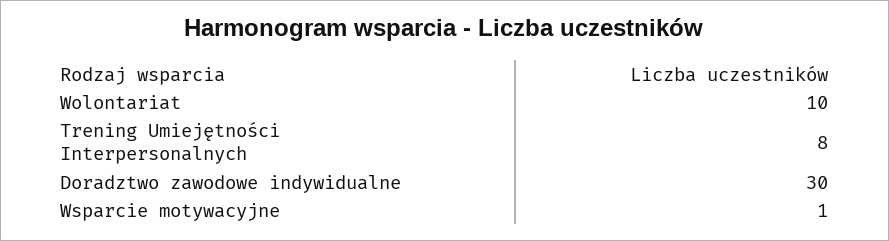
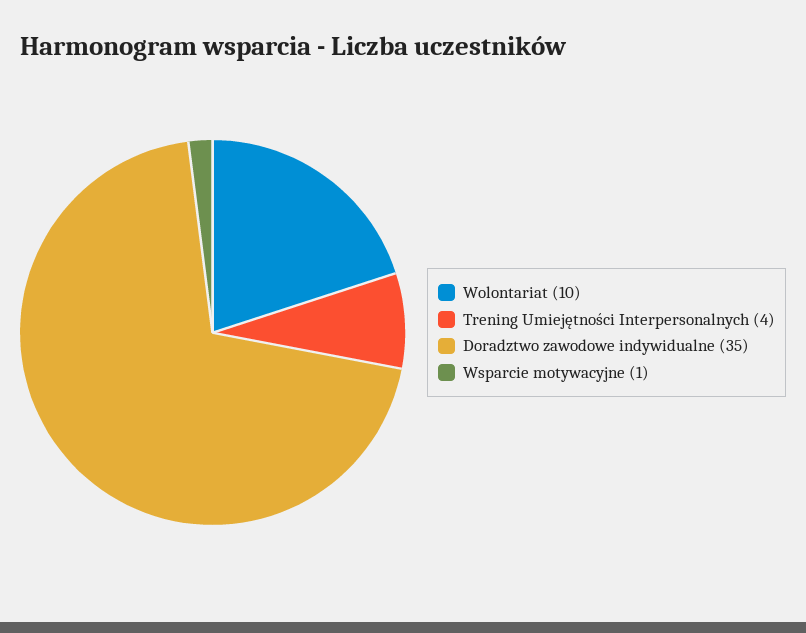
  {
    "Wolontariat": 10,
-   "Trening Umiejętności Interpersonalnych": 8,
+   "Trening Umiejętności Interpersonalnych": 4,
-   "Doradztwo zawodowe indywidualne": 30,
+   "Doradztwo zawodowe indywidualne": 35,
    "Wsparcie motywacyjne": 1
  }

